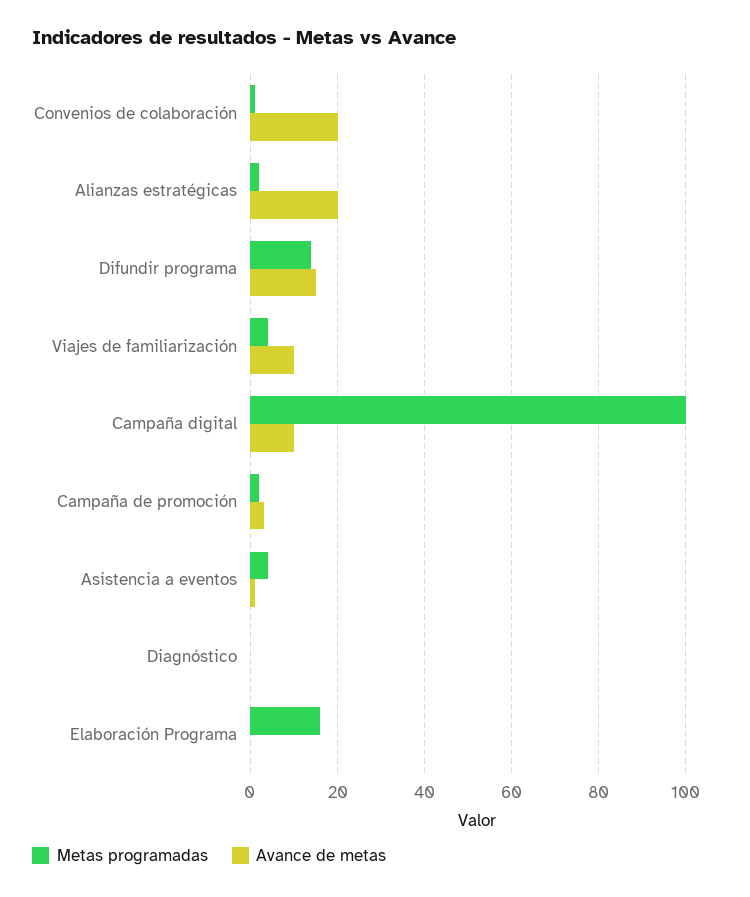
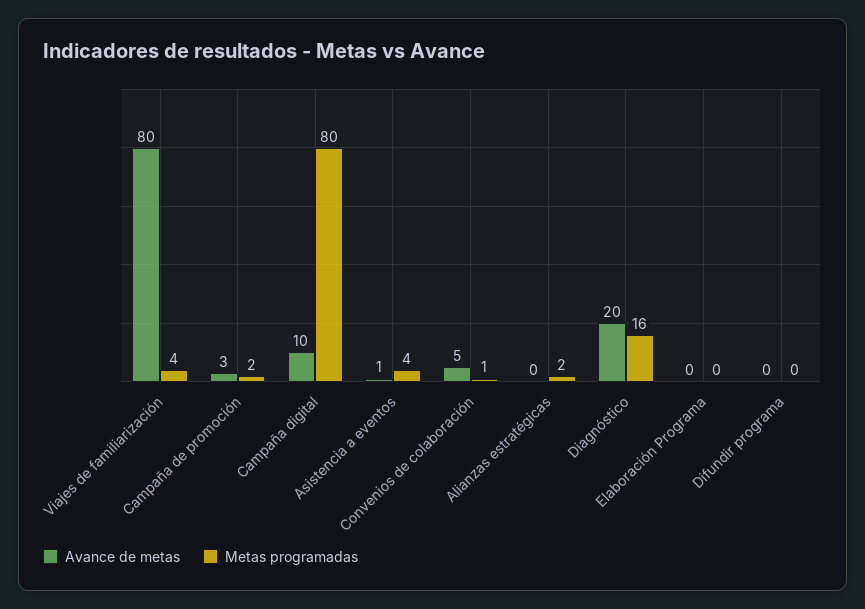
  {
    "Metas programadas": {
      "Convenios de colaboración": 1,
      "Alianzas estratégicas": 2,
-     "Difundir programa": 15,
+     "Difundir programa": 0,
      "Viajes de familiarización": 4,
-     "Campaña digital": 100,
+     "Campaña digital": 80,
      "Campaña de promoción": 2,
      "Asistencia a eventos": 4,
-     "Diagnóstico": 0,
+     "Diagnóstico": 16,
-     "Elaboración Programa": 15
+     "Elaboración Programa": 0
    },
    "Avance de metas": {
-     "Convenios de colaboración": 20,
+     "Convenios de colaboración": 5,
-     "Alianzas estratégicas": 20,
+     "Alianzas estratégicas": 0,
-     "Difundir programa": 15,
+     "Difundir programa": 0,
-     "Viajes de familiarización": 10,
+     "Viajes de familiarización": 80,
      "Campaña digital": 10,
      "Campaña de promoción": 3,
      "Asistencia a eventos": 1,
-     "Diagnóstico": 0,
+     "Diagnóstico": 20,
      "Elaboración Programa": 0
    }
  }

